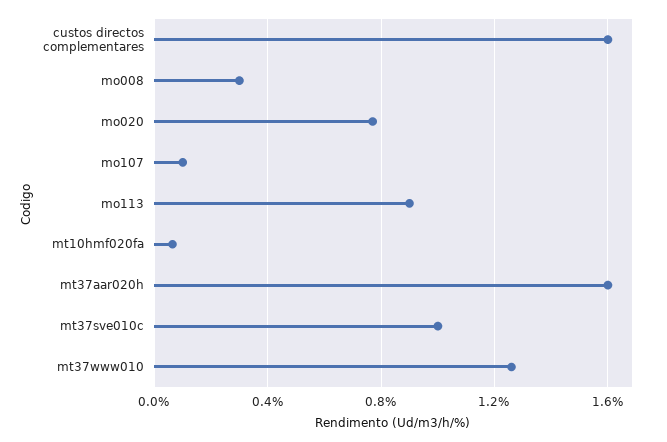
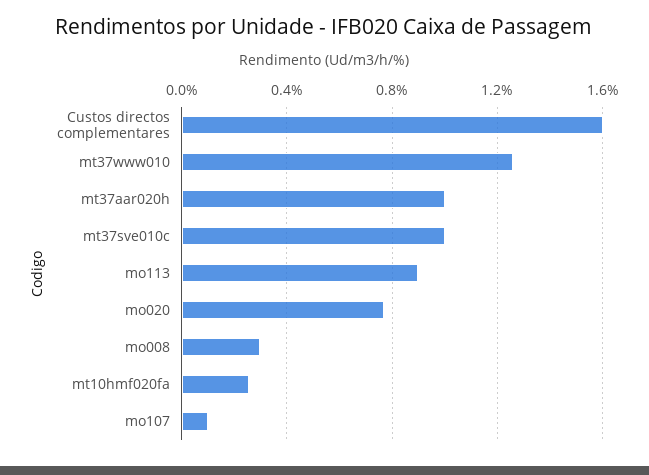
  {
    "custos directos complementares": 1.6,
    "mo008": 0.3,
    "mo020": 0.75,
    "mo107": 0.1,
    "mo113": 0.9,
-   "mt10hmf020fa": 0.05,
+   "mt10hmf020fa": 0.25,
-   "mt37aar020h": 1.6,
+   "mt37aar020h": 1,
    "mt37sve010c": 1,
    "mt37www010": 1.25
  }

